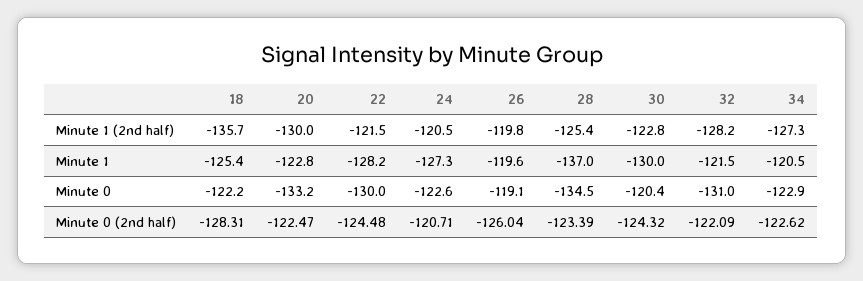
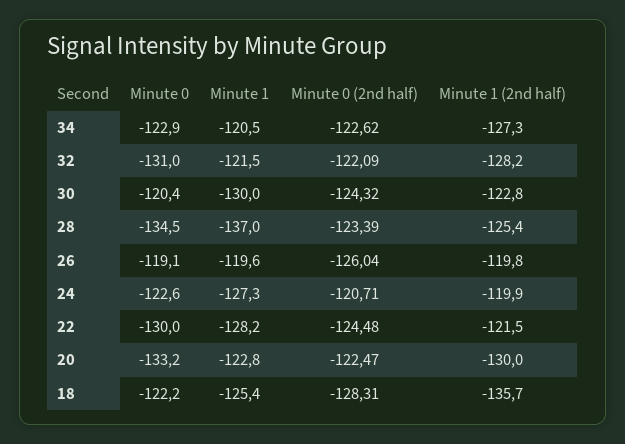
  {
    "18": {
      "Minute 1 (2nd half)": -135.7,
      "Minute 1": -125.4,
      "Minute 0": -122.2,
      "Minute 0 (2nd half)": -128.31
    },
    "20": {
      "Minute 1 (2nd half)": -130,
      "Minute 1": -122.8,
      "Minute 0": -133.2,
      "Minute 0 (2nd half)": -122.47
    },
    "22": {
      "Minute 1 (2nd half)": -121.5,
      "Minute 1": -128.2,
      "Minute 0": -130,
      "Minute 0 (2nd half)": -124.48
    },
    "24": {
-     "Minute 1 (2nd half)": -120.5,
+     "Minute 1 (2nd half)": -119.9,
      "Minute 1": -127.3,
      "Minute 0": -122.6,
      "Minute 0 (2nd half)": -120.71
    },
    "26": {
      "Minute 1 (2nd half)": -119.8,
      "Minute 1": -119.6,
      "Minute 0": -119.1,
      "Minute 0 (2nd half)": -126.04
    },
    "28": {
      "Minute 1 (2nd half)": -125.4,
      "Minute 1": -137,
      "Minute 0": -134.5,
      "Minute 0 (2nd half)": -123.39
    },
    "30": {
      "Minute 1 (2nd half)": -122.8,
      "Minute 1": -130,
      "Minute 0": -120.4,
      "Minute 0 (2nd half)": -124.32
    },
    "32": {
      "Minute 1 (2nd half)": -128.2,
      "Minute 1": -121.5,
      "Minute 0": -131,
      "Minute 0 (2nd half)": -122.09
    },
    "34": {
      "Minute 1 (2nd half)": -127.3,
      "Minute 1": -120.5,
      "Minute 0": -122.9,
      "Minute 0 (2nd half)": -122.62
    }
  }

